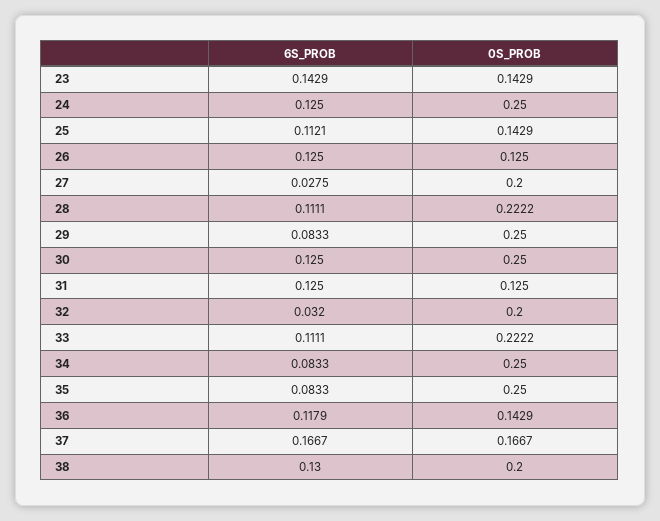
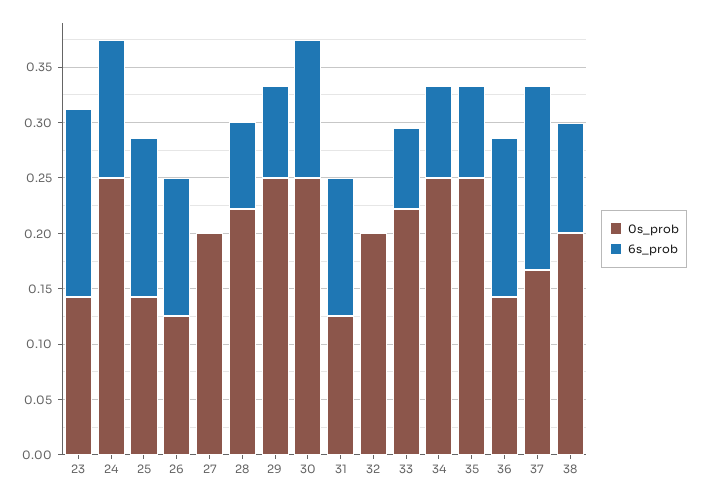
  {
    "6S_PROB": {
-     "23": 0.1429,
+     "23": 0.17,
      "24": 0.125,
-     "25": 0.1121,
+     "25": 0.14,
      "26": 0.125,
-     "27": 0.0275,
+     "27": 0,
-     "28": 0.1111,
+     "28": 0.08,
      "29": 0.0833,
      "30": 0.125,
      "31": 0.125,
-     "32": 0.032,
+     "32": 0,
-     "33": 0.1111,
+     "33": 0.07,
      "34": 0.0833,
      "35": 0.0833,
-     "36": 0.1179,
+     "36": 0.14,
      "37": 0.1667,
-     "38": 0.13
+     "38": 0.1
    },
    "0S_PROB": {
      "23": 0.1429,
      "24": 0.25,
      "25": 0.1429,
      "26": 0.125,
      "27": 0.2,
      "28": 0.2222,
      "29": 0.25,
      "30": 0.25,
      "31": 0.125,
      "32": 0.2,
      "33": 0.2222,
      "34": 0.25,
      "35": 0.25,
      "36": 0.1429,
      "37": 0.1667,
      "38": 0.2
    }
  }

